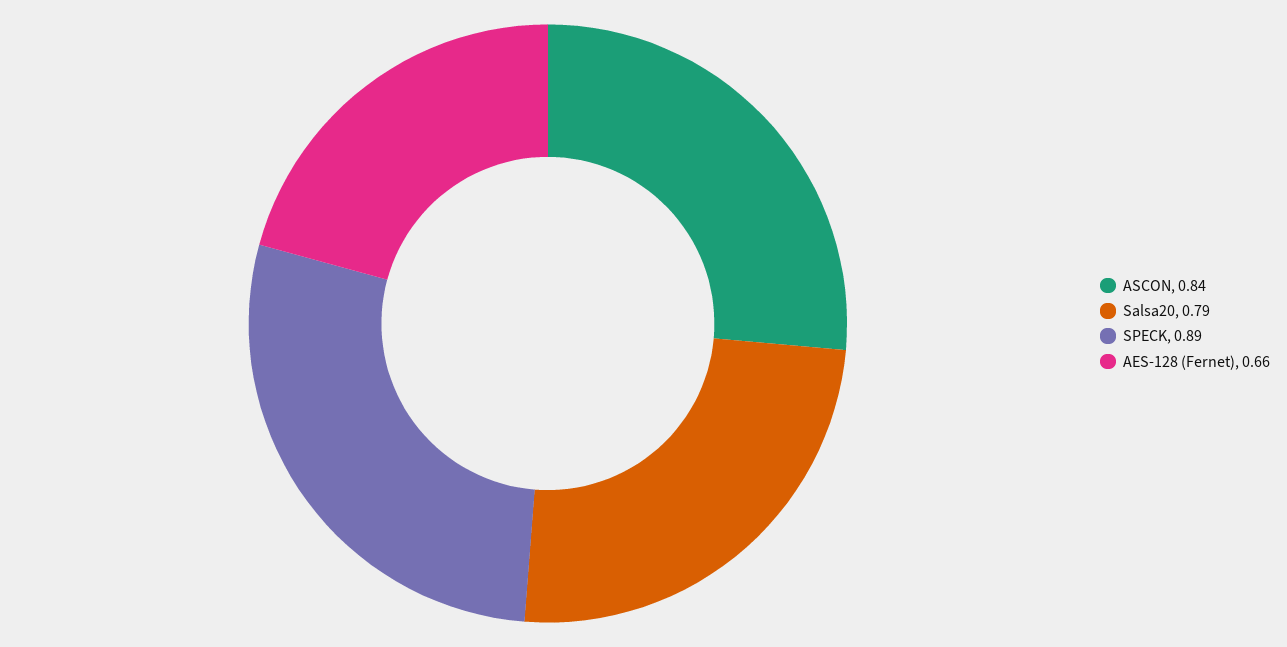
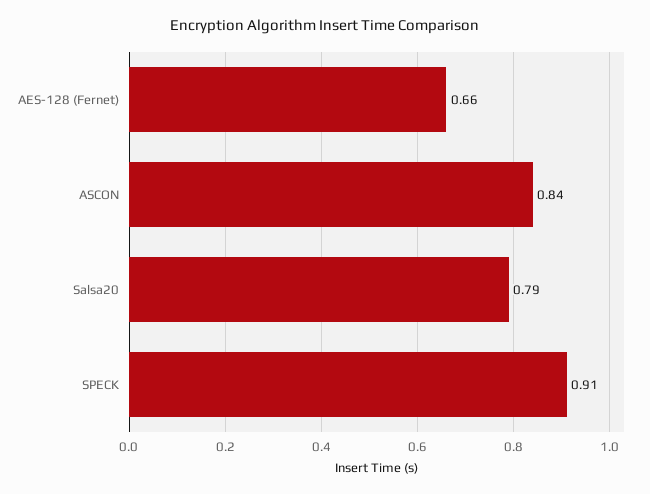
  {
    "ASCON": 0.84,
    "Salsa20": 0.79,
-   "SPECK": 0.89,
+   "SPECK": 0.91,
    "AES-128 (Fernet)": 0.66
  }

